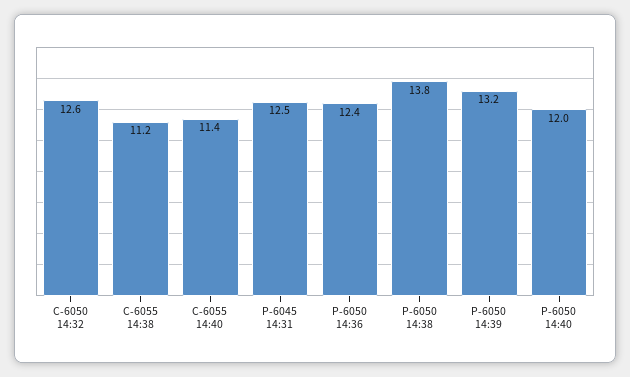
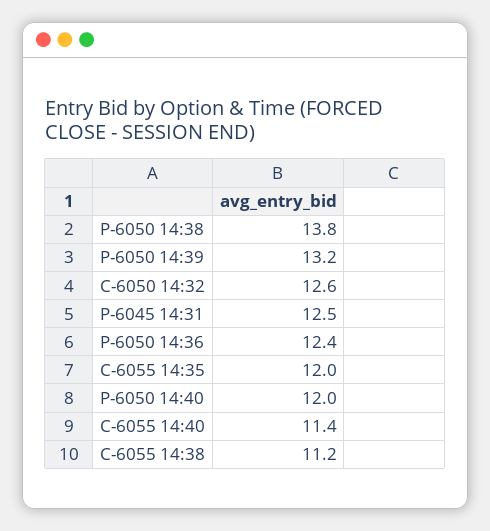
  {
    "C-6050 14:32": 12.6,
    "C-6055 14:38": 11.2,
    "C-6055 14:40": 11.4,
    "P-6045 14:31": 12.5,
    "P-6050 14:36": 12.4,
    "P-6050 14:38": 13.8,
    "P-6050 14:39": 13.2,
-   "P-6050 14:40": 12
+   "P-6050 14:40": 12,
+   "C-6055 14:35": 12
  }

